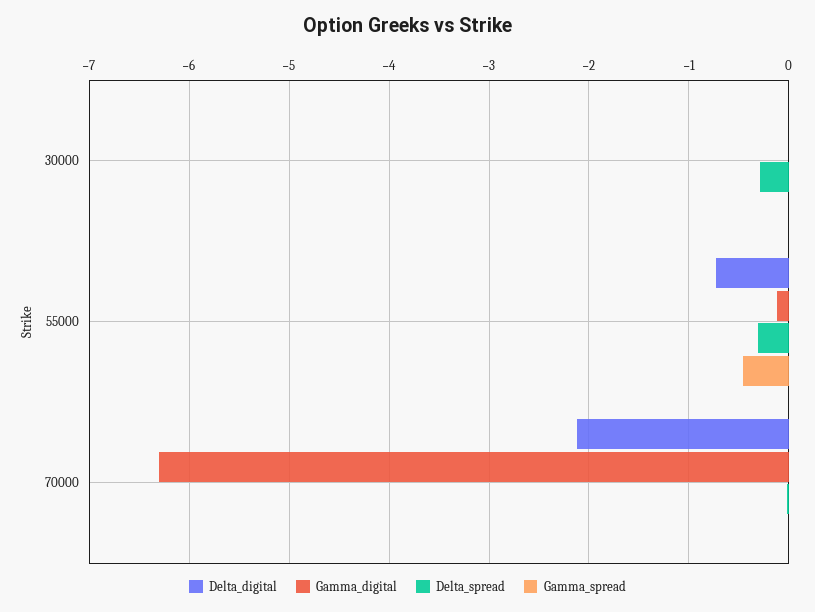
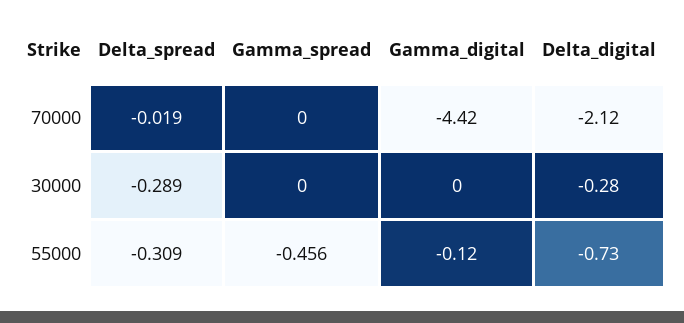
  {
    "Delta_digital": {
-     "30000": 0,
+     "30000": -0.28,
      "55000": -0.73,
      "70000": -2.12
    },
    "Gamma_digital": {
      "30000": 0,
      "55000": -0.12,
-     "70000": -6.3
+     "70000": -4.42
    },
    "Delta_spread": {
      "30000": -0.289,
      "55000": -0.309,
      "70000": -0.019
    },
    "Gamma_spread": {
      "30000": 0,
      "55000": -0.456,
      "70000": 0
    }
  }

